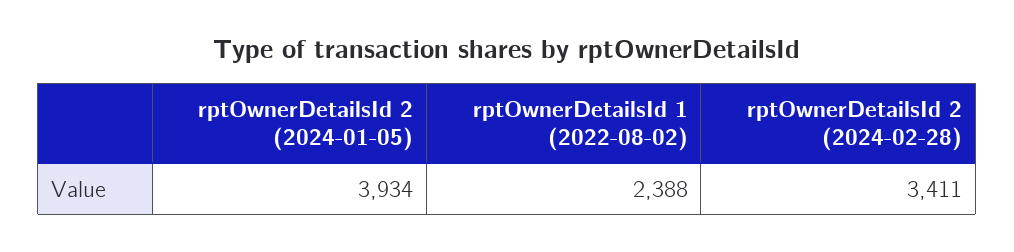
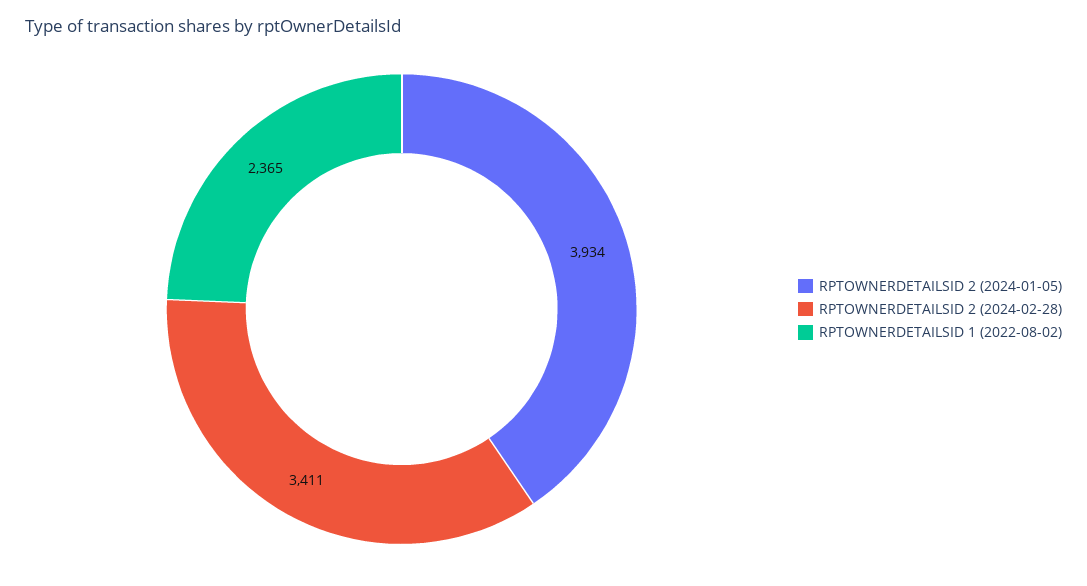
  {
    "rptOwnerDetailsId 2 (2024-01-05)": 3934,
-   "rptOwnerDetailsId 1 (2022-08-02)": 2388,
+   "rptOwnerDetailsId 1 (2022-08-02)": 2365,
    "rptOwnerDetailsId 2 (2024-02-28)": 3411
  }

